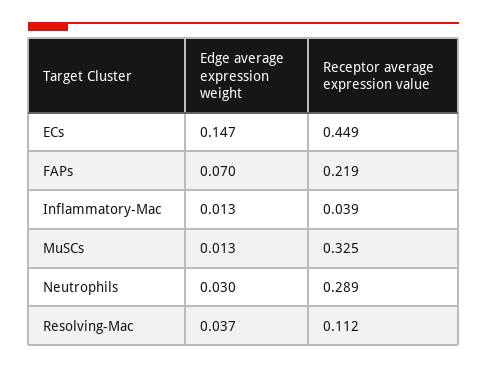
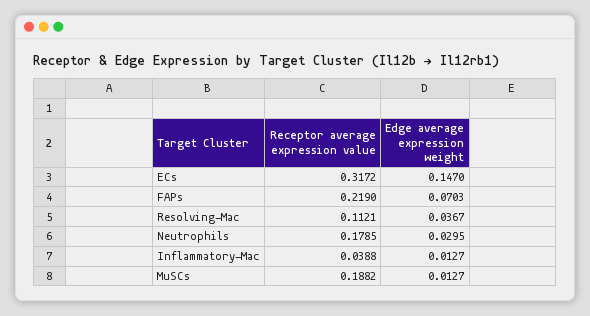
  {
    "Edge average expression weight": {
      "ECs": 0.147,
      "FAPs": 0.0703,
      "Inflammatory-Mac": 0.0127,
      "MuSCs": 0.0127,
      "Neutrophils": 0.0295,
      "Resolving-Mac": 0.0367
    },
    "Receptor average expression value": {
-     "ECs": 0.449,
+     "ECs": 0.3172,
      "FAPs": 0.219,
      "Inflammatory-Mac": 0.0388,
-     "MuSCs": 0.325,
+     "MuSCs": 0.1882,
-     "Neutrophils": 0.289,
+     "Neutrophils": 0.1785,
      "Resolving-Mac": 0.1121
    }
  }

